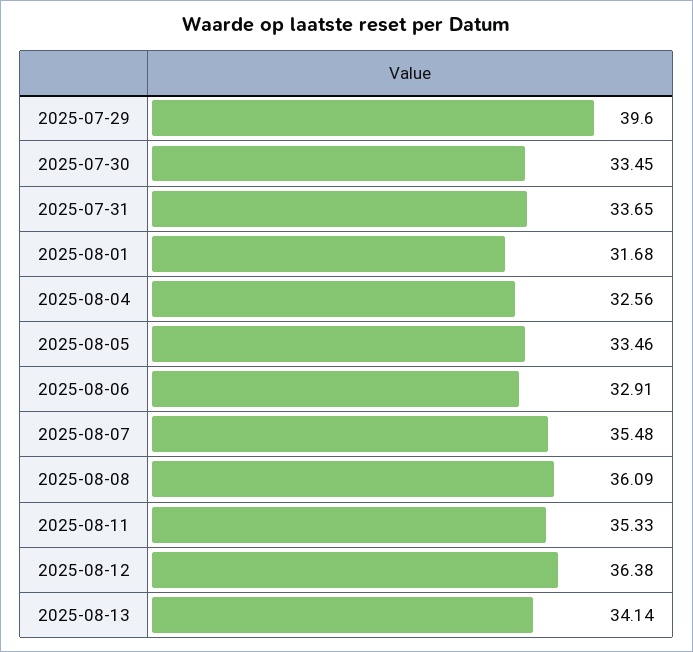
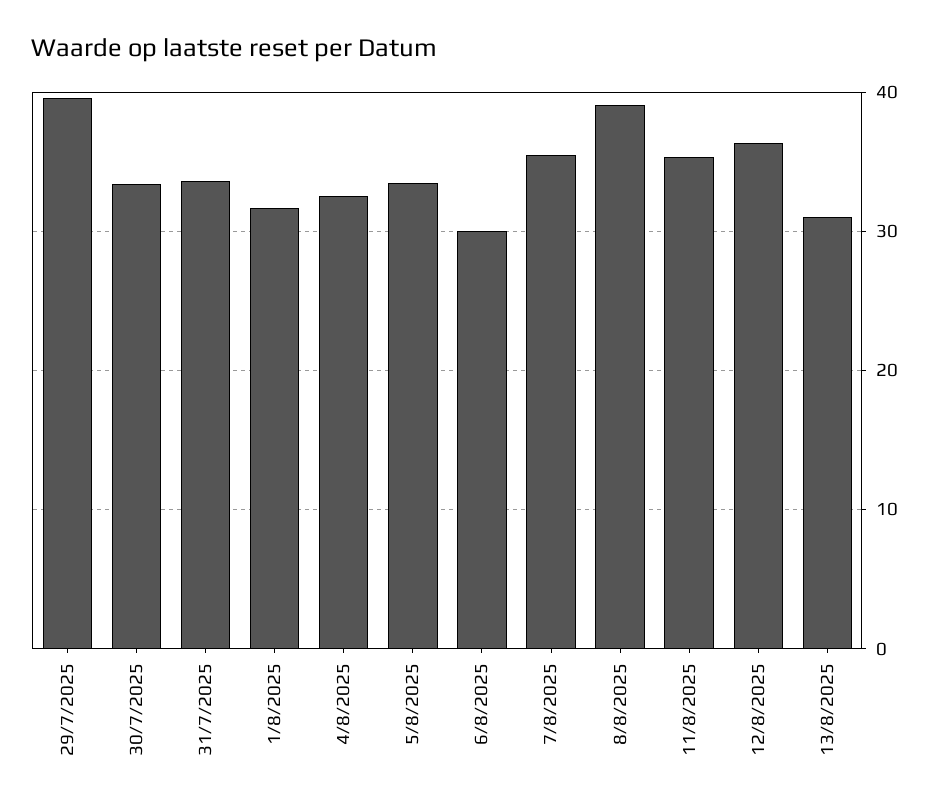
  {
    "2025-07-29": 39.6,
    "2025-07-30": 33.45,
    "2025-07-31": 33.65,
    "2025-08-01": 31.68,
    "2025-08-04": 32.56,
    "2025-08-05": 33.46,
-   "2025-08-06": 32.91,
+   "2025-08-06": 30,
    "2025-08-07": 35.48,
-   "2025-08-08": 36.09,
+   "2025-08-08": 39,
    "2025-08-11": 35.33,
    "2025-08-12": 36.38,
-   "2025-08-13": 34.14
+   "2025-08-13": 31
  }

